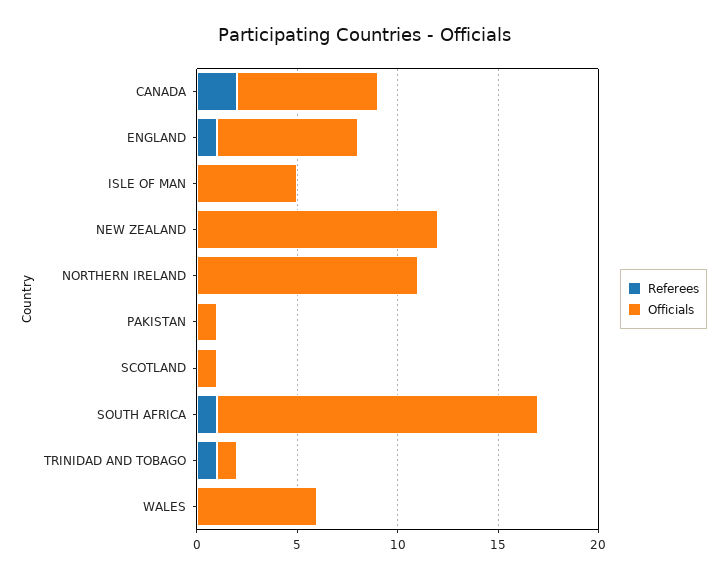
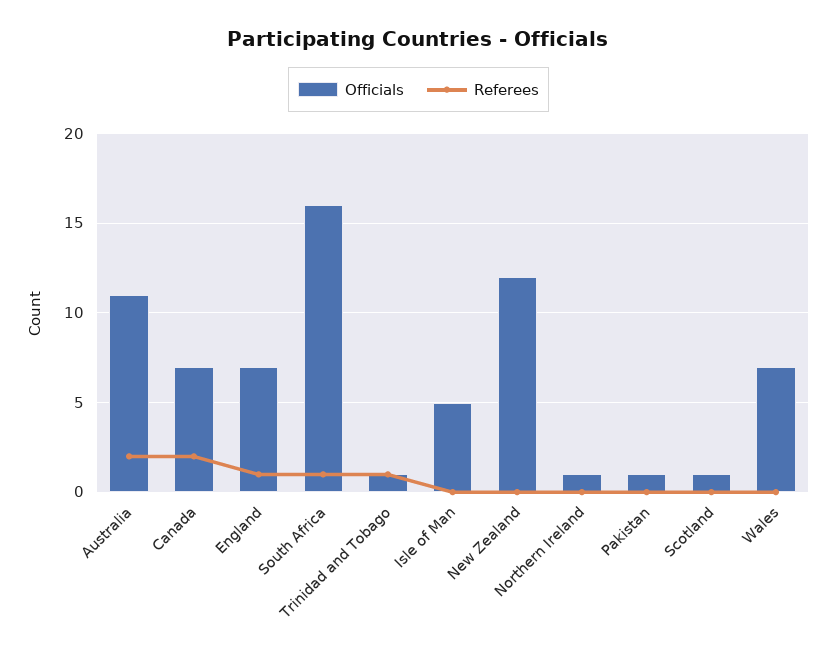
  {
    "Referees": {
      "CANADA": 2,
      "ENGLAND": 1,
      "ISLE OF MAN": 0,
      "NEW ZEALAND": 0,
      "NORTHERN IRELAND": 0,
      "PAKISTAN": 0,
      "SCOTLAND": 0,
      "SOUTH AFRICA": 1,
      "TRINIDAD AND TOBAGO": 1,
-     "WALES": 0
+     "WALES": 0,
+     "Australia": 2
    },
    "Officials": {
      "CANADA": 7,
      "ENGLAND": 7,
      "ISLE OF MAN": 5,
      "NEW ZEALAND": 12,
-     "NORTHERN IRELAND": 11,
+     "NORTHERN IRELAND": 1,
      "PAKISTAN": 1,
      "SCOTLAND": 1,
      "SOUTH AFRICA": 16,
      "TRINIDAD AND TOBAGO": 1,
-     "WALES": 6
+     "WALES": 7,
+     "Australia": 11
    }
  }

